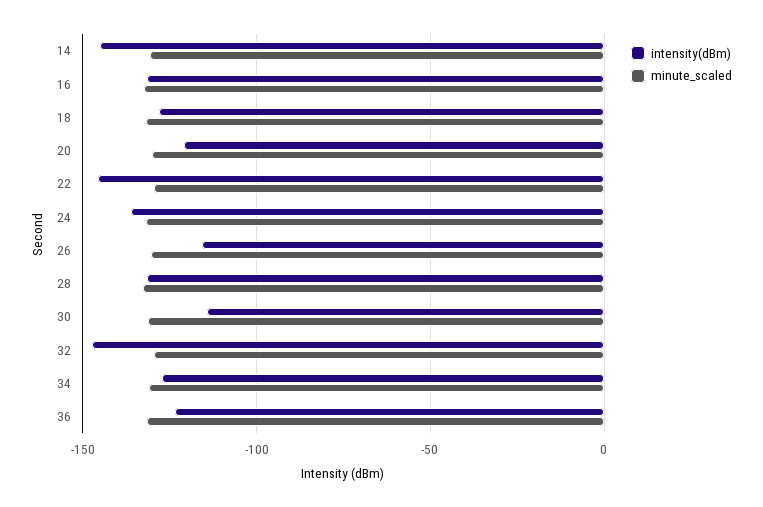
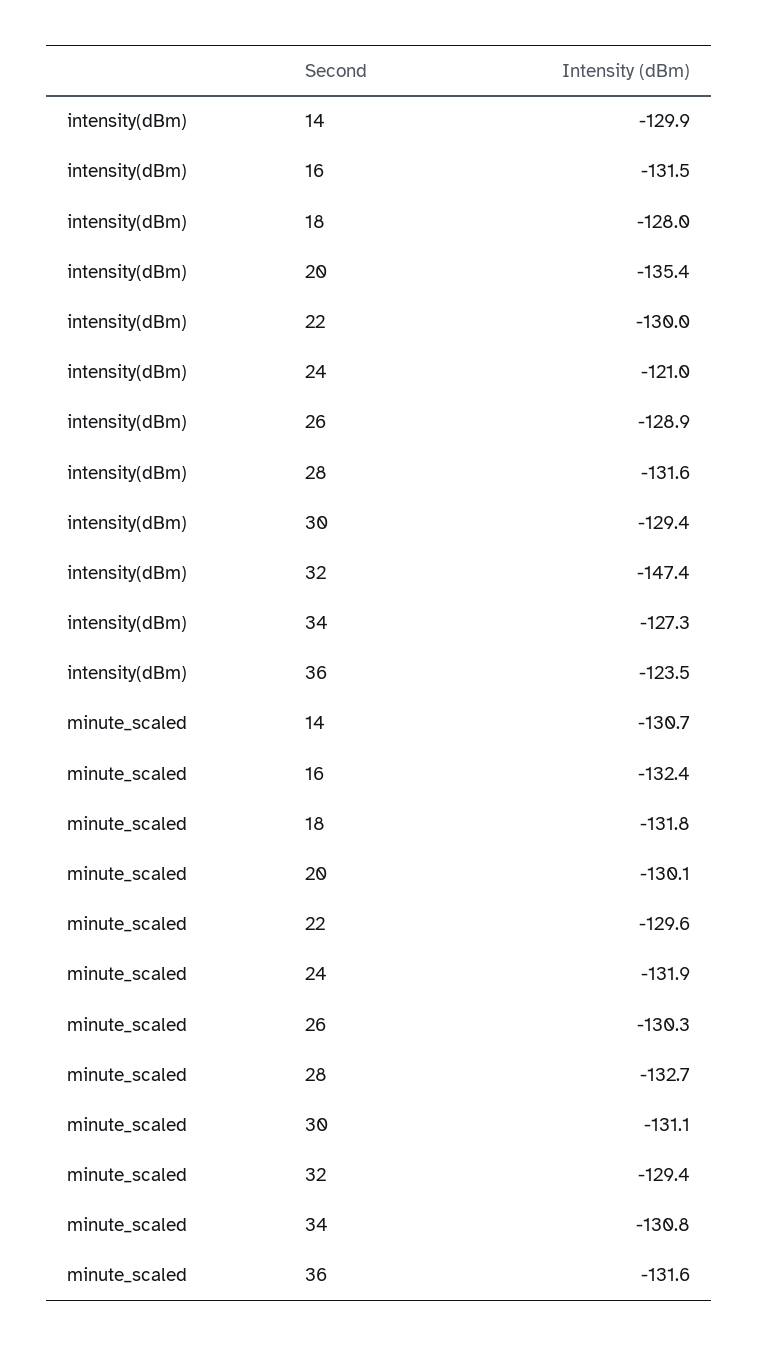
  {
    "intensity(dBm)": {
-     "14": -145,
+     "14": -129.9,
      "16": -131.5,
      "18": -128,
-     "20": -120,
+     "20": -135.4,
-     "22": -145,
+     "22": -130,
-     "24": -135,
+     "24": -121,
-     "26": -115,
+     "26": -128.9,
      "28": -131.6,
-     "30": -115,
+     "30": -129.4,
      "32": -147.4,
      "34": -127.3,
      "36": -123.5
    },
    "minute_scaled": {
      "14": -130.7,
      "16": -132.4,
      "18": -131.8,
      "20": -130.1,
      "22": -129.6,
      "24": -131.9,
      "26": -130.3,
      "28": -132.7,
      "30": -131.1,
      "32": -129.4,
      "34": -130.8,
      "36": -131.6
    }
  }

